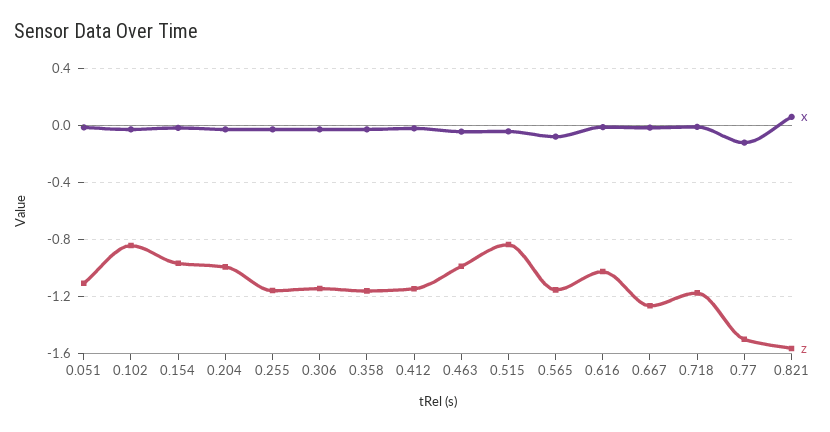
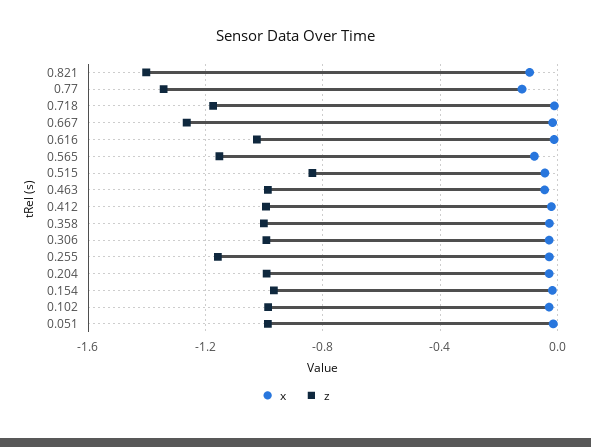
  {
    "x": {
      "0.051": 0,
      "0.102": -0.05,
      "0.154": 0,
      "0.204": -0.05,
      "0.255": -0.05,
      "0.306": -0.05,
      "0.358": -0.05,
      "0.412": 0,
      "0.463": -0.05,
      "0.515": -0.05,
      "0.565": -0.1,
      "0.616": 0,
      "0.667": 0,
      "0.718": 0,
      "0.77": -0.1,
-     "0.821": 0.05
+     "0.821": -0.1
    },
    "z": {
-     "0.051": -1.1,
+     "0.051": -1,
-     "0.102": -0.85,
+     "0.102": -1,
      "0.154": -0.95,
      "0.204": -1,
      "0.255": -1.15,
-     "0.306": -1.15,
+     "0.306": -1,
-     "0.358": -1.15,
+     "0.358": -1,
-     "0.412": -1.15,
+     "0.412": -1,
      "0.463": -1,
      "0.515": -0.85,
      "0.565": -1.15,
      "0.616": -1.05,
      "0.667": -1.25,
      "0.718": -1.15,
-     "0.77": -1.5,
+     "0.77": -1.35,
-     "0.821": -1.55
+     "0.821": -1.4
    }
  }

